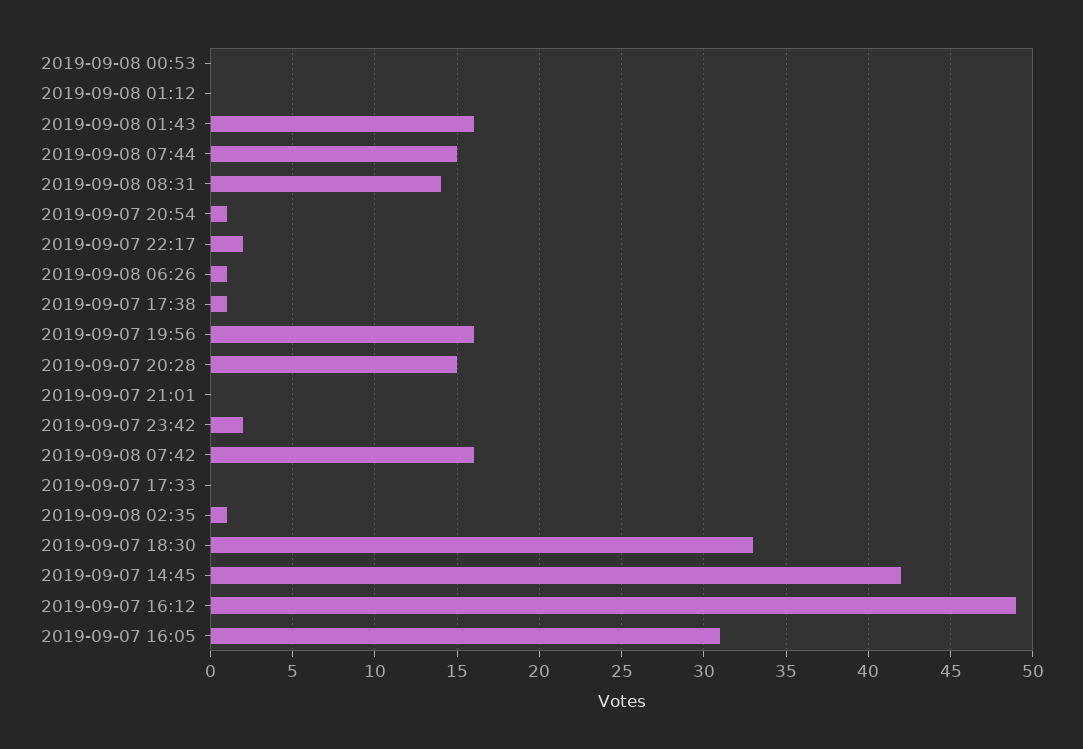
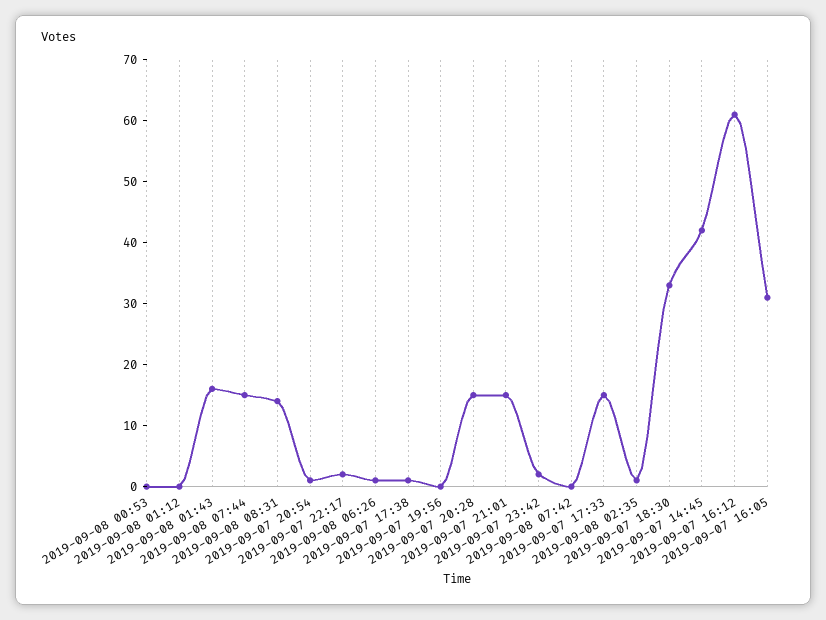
  {
    "2019-09-08 00:53": 0,
    "2019-09-08 01:12": 0,
    "2019-09-08 01:43": 16,
    "2019-09-08 07:44": 15,
    "2019-09-08 08:31": 14,
    "2019-09-07 20:54": 1,
    "2019-09-07 22:17": 2,
    "2019-09-08 06:26": 1,
    "2019-09-07 17:38": 1,
-   "2019-09-07 19:56": 16,
+   "2019-09-07 19:56": 0,
    "2019-09-07 20:28": 15,
-   "2019-09-07 21:01": 0,
+   "2019-09-07 21:01": 15,
    "2019-09-07 23:42": 2,
-   "2019-09-08 07:42": 16,
+   "2019-09-08 07:42": 0,
-   "2019-09-07 17:33": 0,
+   "2019-09-07 17:33": 15,
    "2019-09-08 02:35": 1,
    "2019-09-07 18:30": 33,
    "2019-09-07 14:45": 42,
-   "2019-09-07 16:12": 49,
+   "2019-09-07 16:12": 60,
    "2019-09-07 16:05": 31
  }

